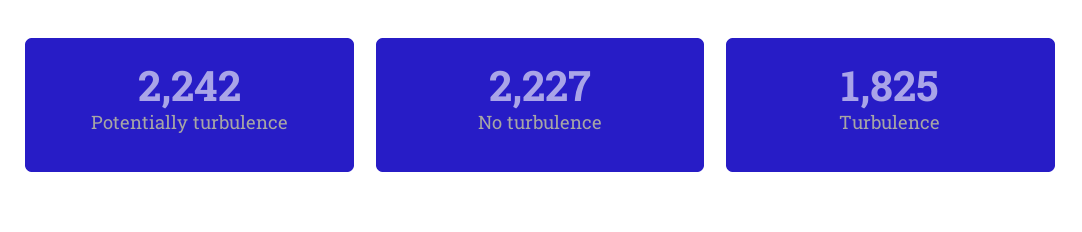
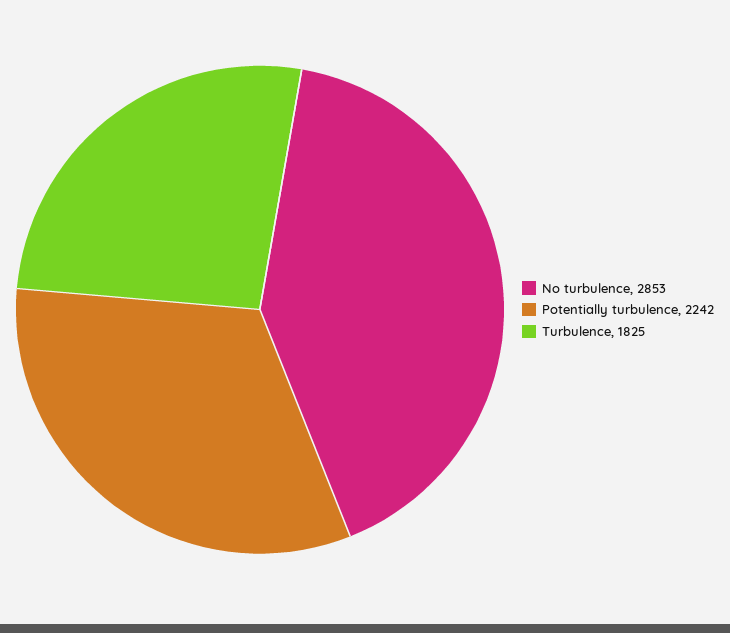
  {
    "Potentially turbulence": 2242,
-   "No turbulence": 2227,
+   "No turbulence": 2853,
    "Turbulence": 1825
  }

